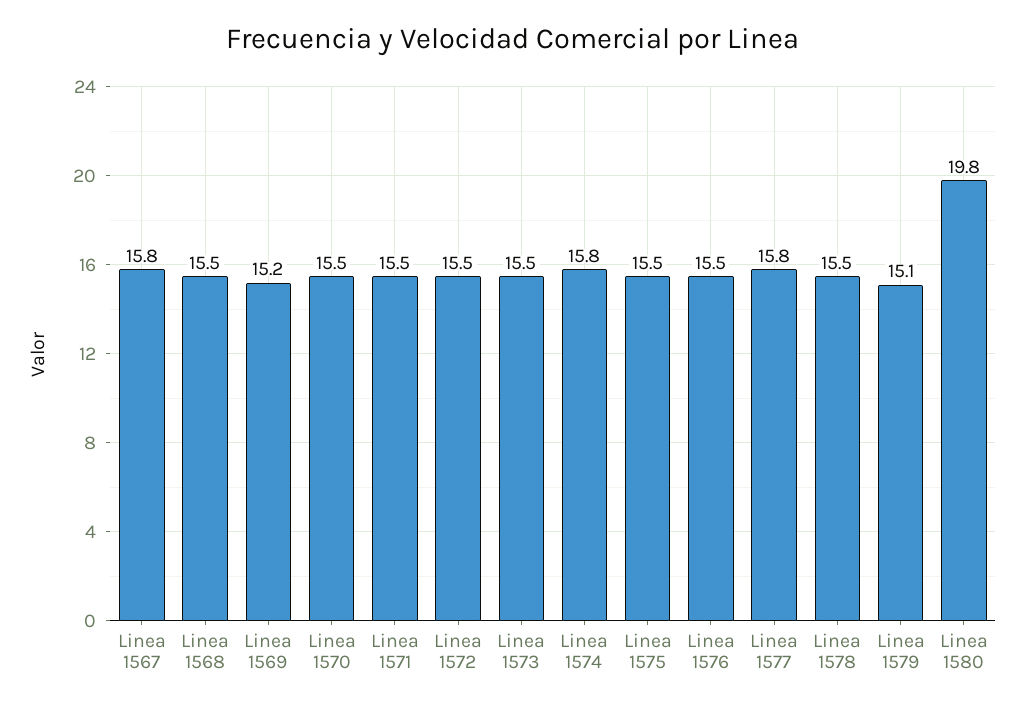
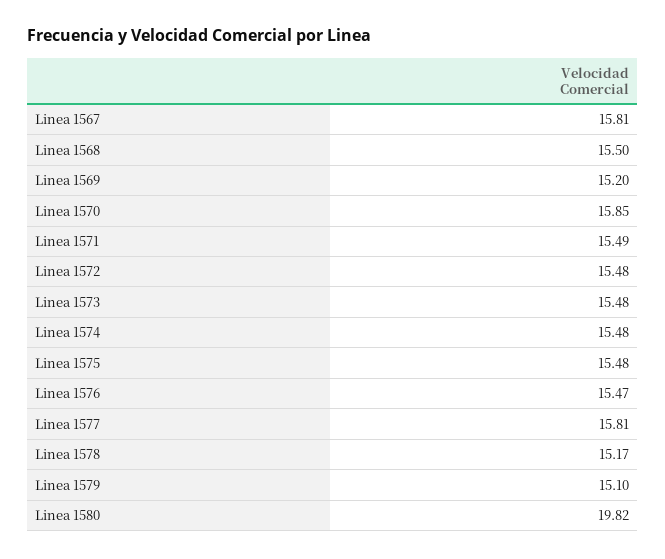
  {
    "Linea 1567": 15.81,
    "Linea 1568": 15.5,
    "Linea 1569": 15.2,
-   "Linea 1570": 15.5,
+   "Linea 1570": 15.85,
    "Linea 1571": 15.49,
    "Linea 1572": 15.48,
    "Linea 1573": 15.48,
-   "Linea 1574": 15.8,
+   "Linea 1574": 15.48,
    "Linea 1575": 15.48,
    "Linea 1576": 15.47,
    "Linea 1577": 15.81,
-   "Linea 1578": 15.5,
+   "Linea 1578": 15.17,
    "Linea 1579": 15.1,
    "Linea 1580": 19.82
  }

